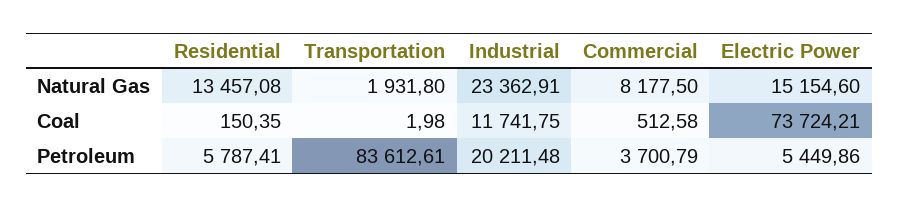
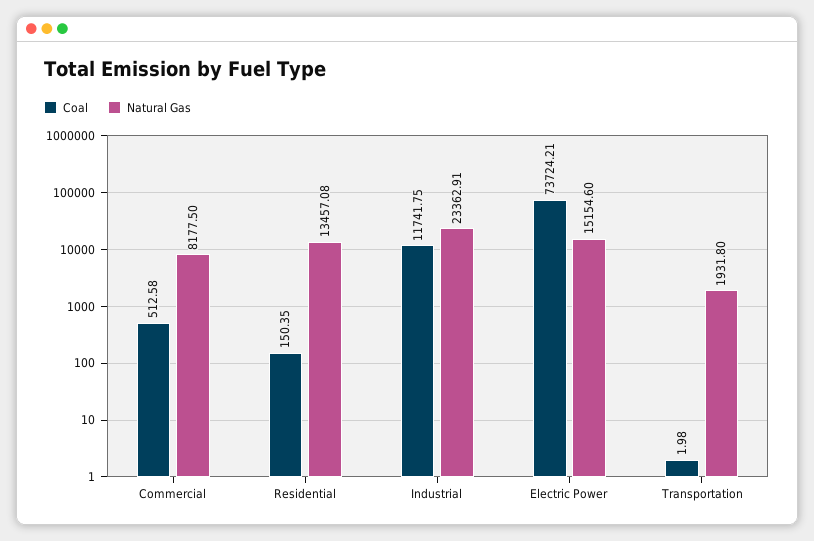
  {
    "Natural Gas": {
      "Residential": 13457.08,
      "Transportation": 1931.8,
      "Industrial": 23362.91,
      "Commercial": 8177.5,
      "Electric Power": 15154.6
    },
    "Coal": {
      "Residential": 150.35,
      "Transportation": 1.98,
      "Industrial": 11741.75,
      "Commercial": 512.58,
      "Electric Power": 73724.21
-   },
+   }
-   "Petroleum": {
-     "Residential": 5787.41,
-     "Transportation": 83612.61,
-     "Industrial": 20211.48,
-     "Commercial": 3700.79,
-     "Electric Power": 5449.86
-   }
  }

